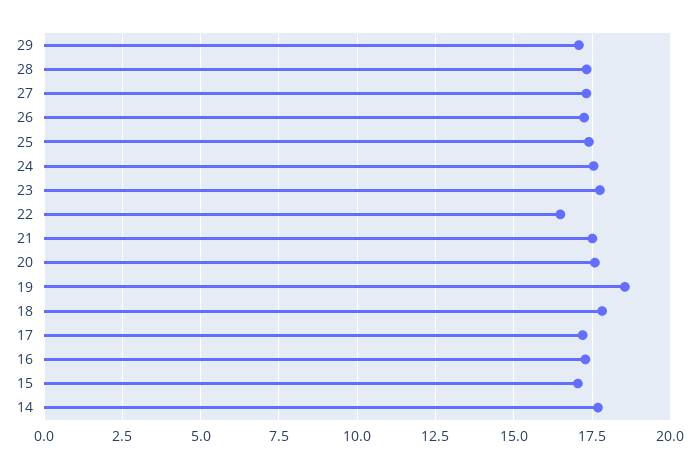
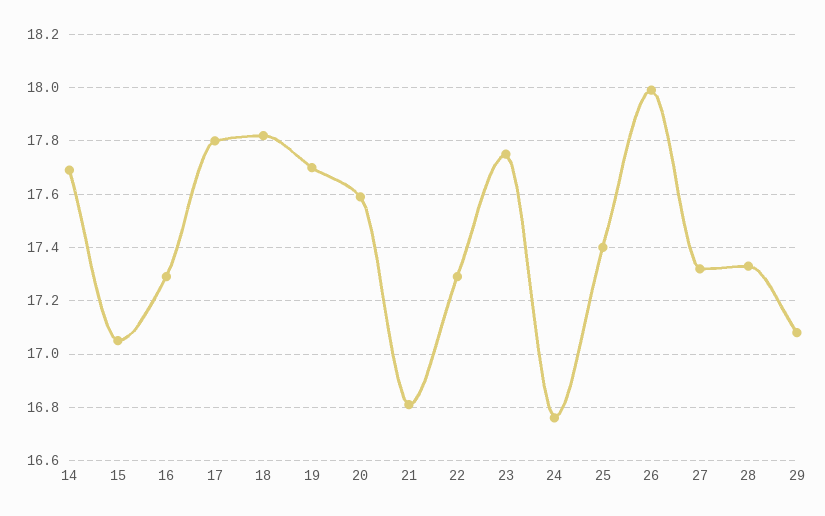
  {
    "29": 17.1,
    "28": 17.35,
    "27": 17.3,
-   "26": 17.25,
+   "26": 18,
    "25": 17.4,
-   "24": 17.5,
+   "24": 16.75,
    "23": 17.75,
-   "22": 16.5,
+   "22": 17.3,
-   "21": 17.5,
+   "21": 16.8,
    "20": 17.6,
-   "19": 18.5,
+   "19": 17.7,
    "18": 17.8,
-   "17": 17.25,
+   "17": 17.8,
    "16": 17.3,
    "15": 17.05,
    "14": 17.7
  }

